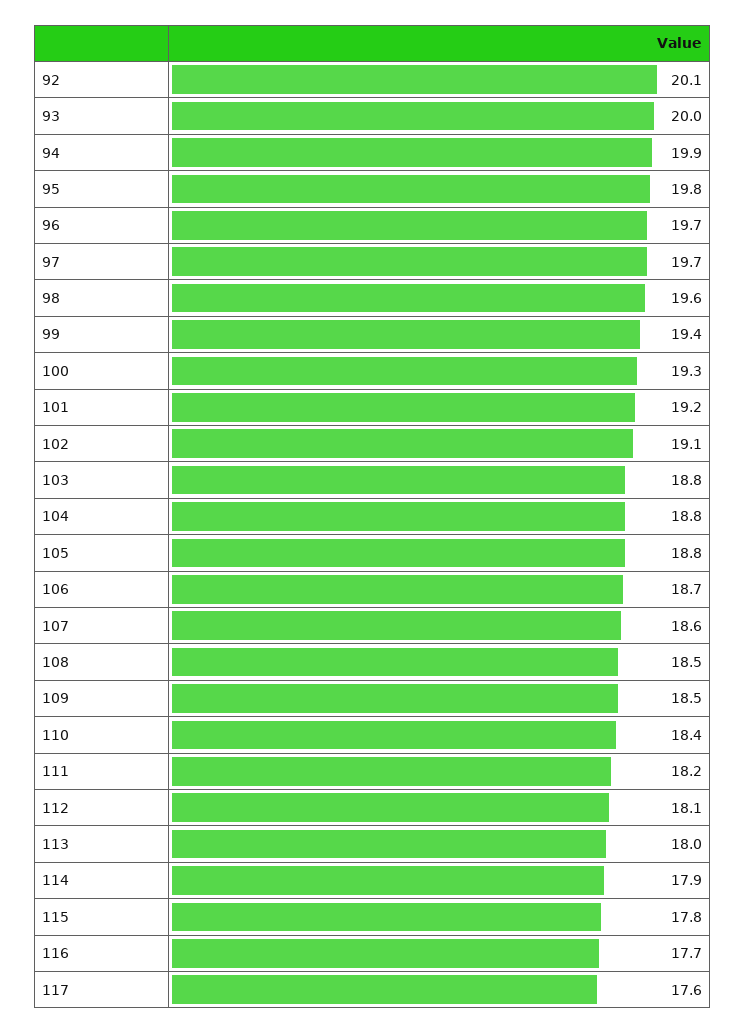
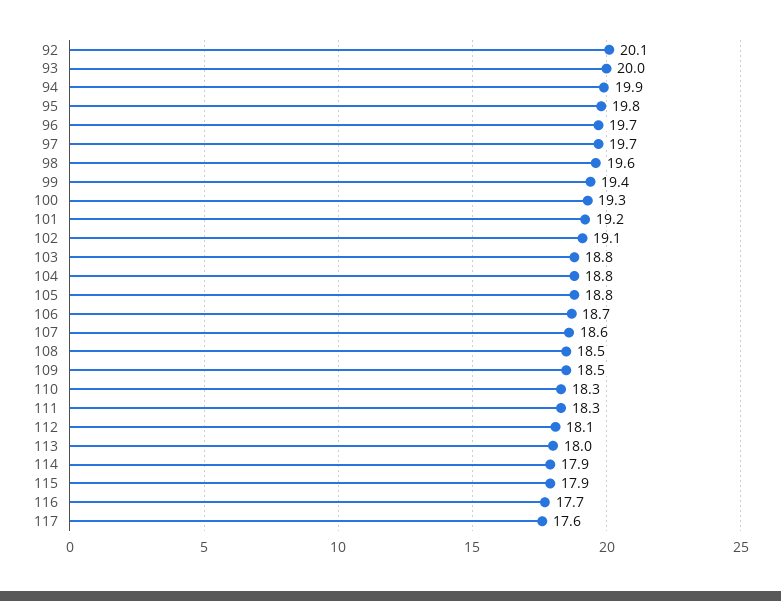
  {
    "92": 20.1,
    "93": 20,
    "94": 19.9,
    "95": 19.8,
    "96": 19.7,
    "97": 19.7,
    "98": 19.6,
    "99": 19.4,
    "100": 19.3,
    "101": 19.2,
    "102": 19.1,
    "103": 18.8,
    "104": 18.8,
    "105": 18.8,
    "106": 18.7,
    "107": 18.6,
    "108": 18.5,
    "109": 18.5,
-   "110": 18.4,
+   "110": 18.3,
-   "111": 18.2,
+   "111": 18.3,
    "112": 18.1,
    "113": 18,
    "114": 17.9,
-   "115": 17.8,
+   "115": 17.9,
    "116": 17.7,
    "117": 17.6
  }

